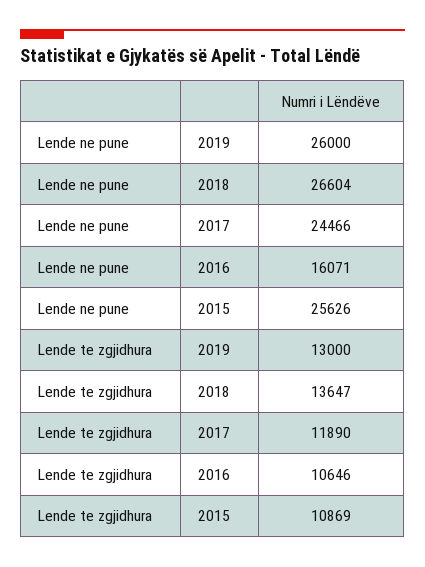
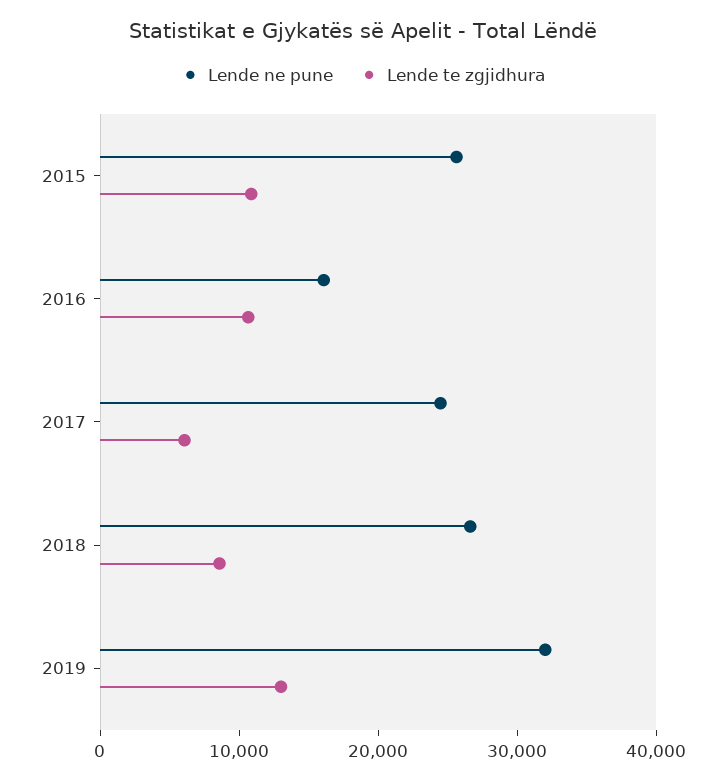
  {
    "Lende ne pune": {
-     "2019": 26000,
+     "2019": 32000,
      "2018": 26604,
      "2017": 24466,
      "2016": 16071,
      "2015": 25626
    },
    "Lende te zgjidhura": {
      "2019": 13000,
-     "2018": 13647,
+     "2018": 8000,
-     "2017": 11890,
+     "2017": 6000,
      "2016": 10646,
      "2015": 10869
    }
  }

